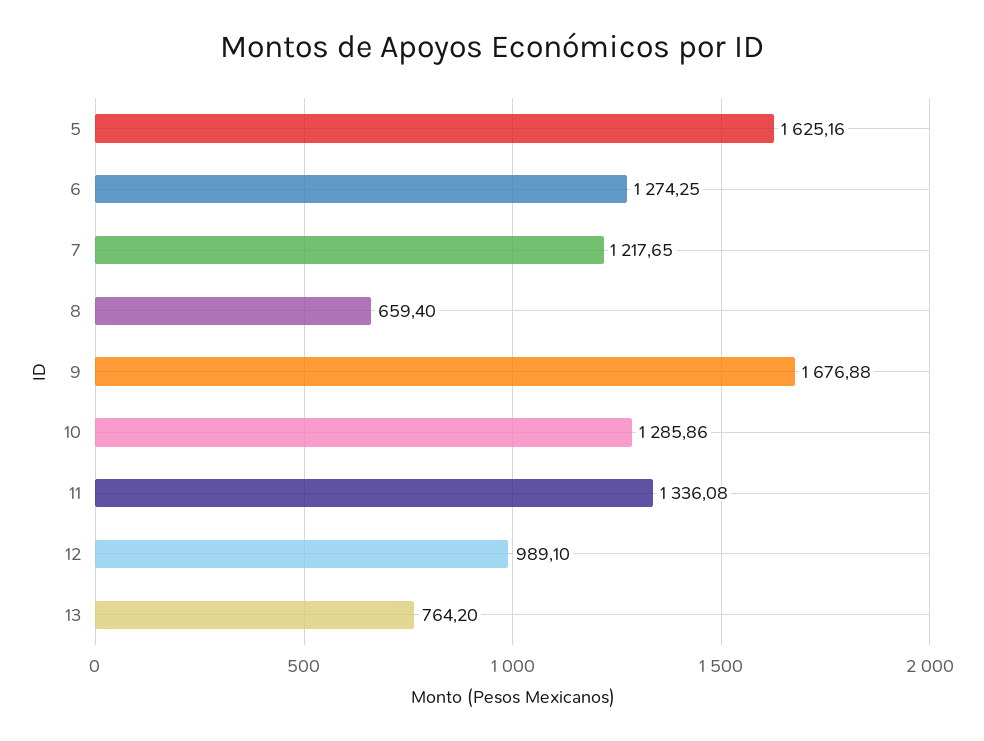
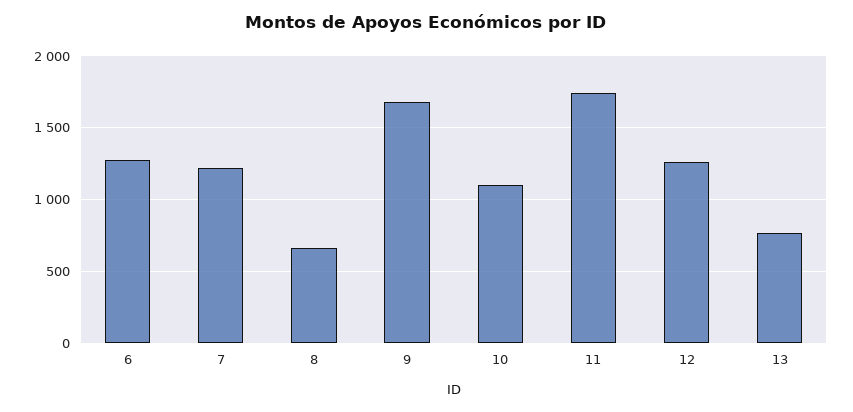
  {
-   "5": 1625.16,
    "6": 1274.25,
    "7": 1217.65,
    "8": 659.4,
    "9": 1676.88,
-   "10": 1285.86,
+   "10": 1100,
-   "11": 1336.08,
+   "11": 1750,
-   "12": 989.1,
+   "12": 1250,
    "13": 764.2
  }

